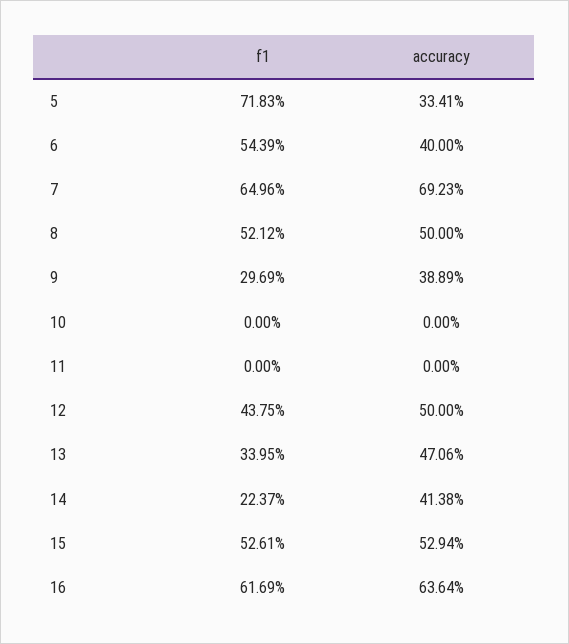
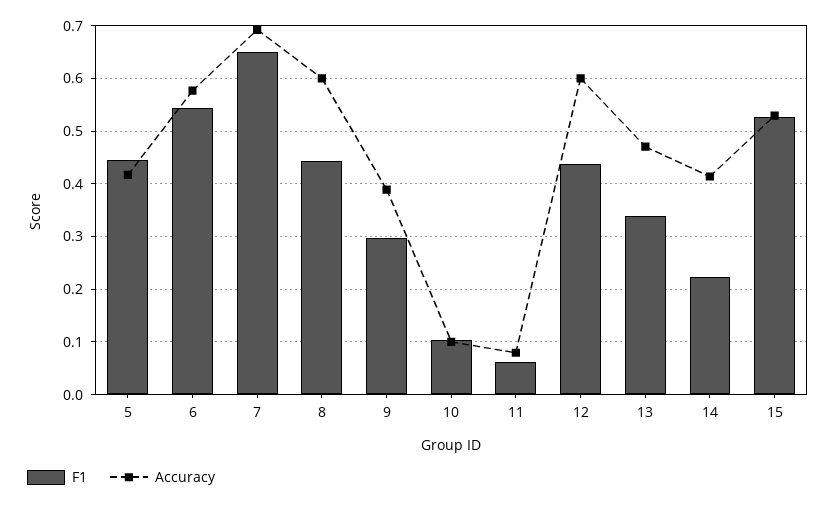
  {
    "f1": {
-     "5": 0.7183,
+     "5": 0.44,
      "6": 0.5439,
      "7": 0.6496,
-     "8": 0.5212,
+     "8": 0.44,
      "9": 0.2969,
-     "10": 0,
+     "10": 0.1,
-     "11": 0,
+     "11": 0.06,
      "12": 0.4375,
      "13": 0.3395,
      "14": 0.2237,
-     "15": 0.5261,
+     "15": 0.5261
-     "16": 0.6169
    },
    "accuracy": {
-     "5": 0.3341,
+     "5": 0.42,
-     "6": 0.4,
+     "6": 0.58,
      "7": 0.6923,
-     "8": 0.5,
+     "8": 0.6,
      "9": 0.3889,
-     "10": 0,
+     "10": 0.1,
-     "11": 0,
+     "11": 0.08,
-     "12": 0.5,
+     "12": 0.6,
      "13": 0.4706,
      "14": 0.4138,
-     "15": 0.5294,
+     "15": 0.5294
-     "16": 0.6364
    }
  }

